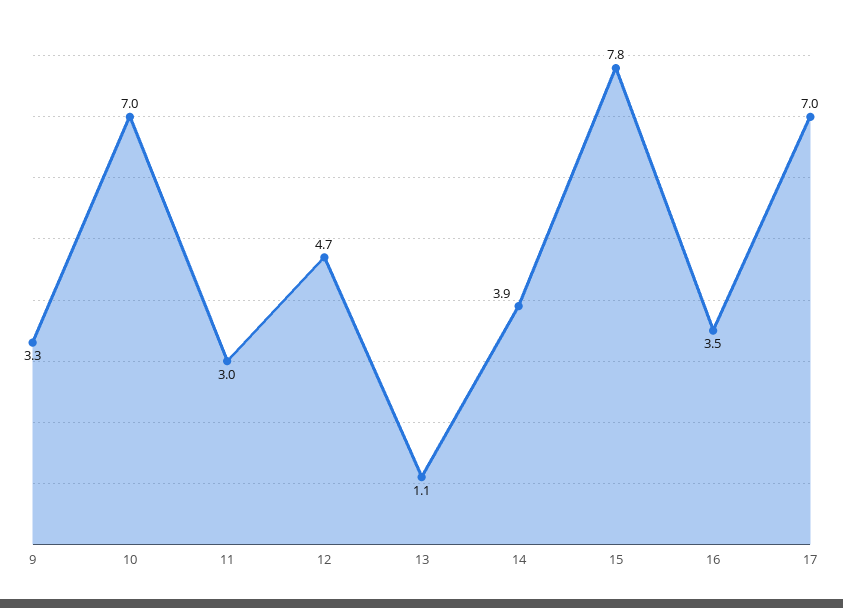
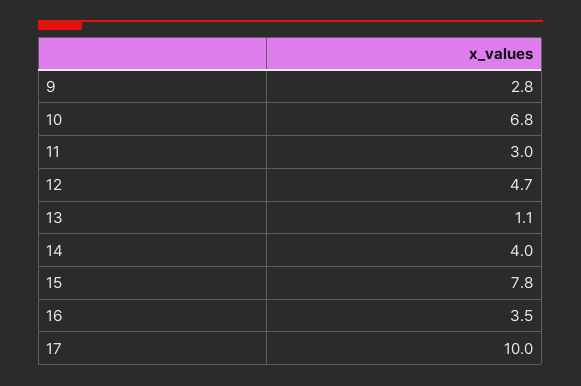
  {
-   "9": 3.3,
+   "9": 2.8,
-   "10": 7,
+   "10": 6.8,
    "11": 3,
    "12": 4.7,
    "13": 1.1,
-   "14": 3.9,
+   "14": 4,
    "15": 7.8,
    "16": 3.5,
-   "17": 7
+   "17": 10
  }

